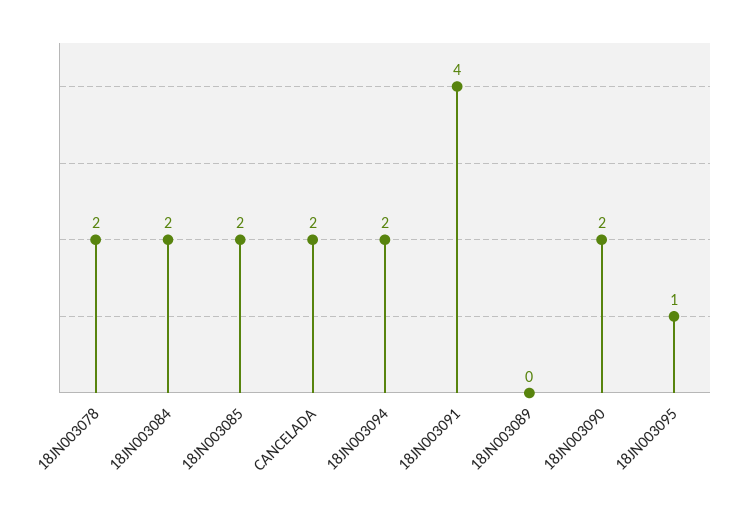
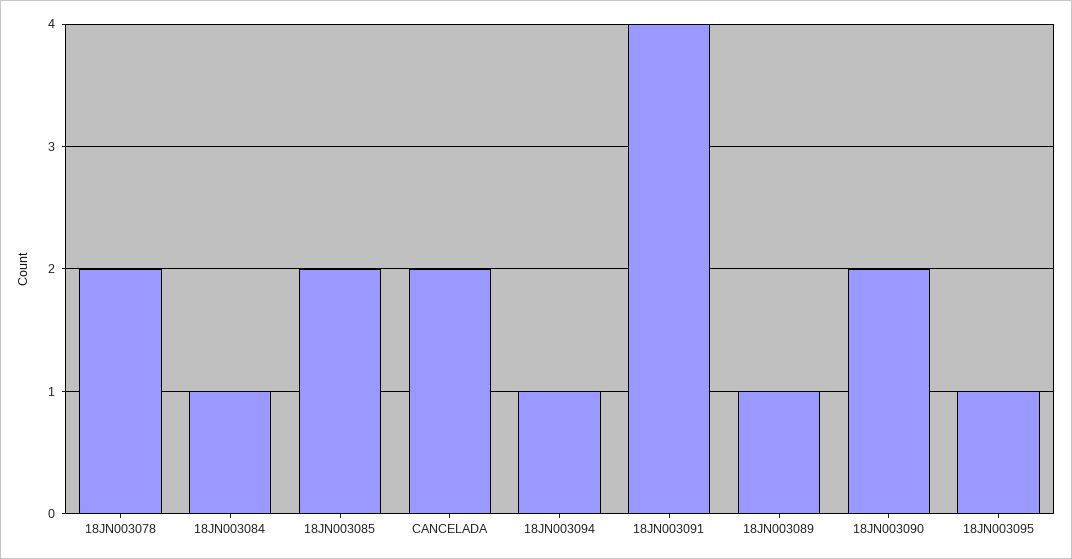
  {
    "18JN003078": 2,
-   "18JN003084": 2,
+   "18JN003084": 1,
    "18JN003085": 2,
    "CANCELADA": 2,
-   "18JN003094": 2,
+   "18JN003094": 1,
    "18JN003091": 4,
-   "18JN003089": 0,
+   "18JN003089": 1,
    "18JN003090": 2,
    "18JN003095": 1
  }

